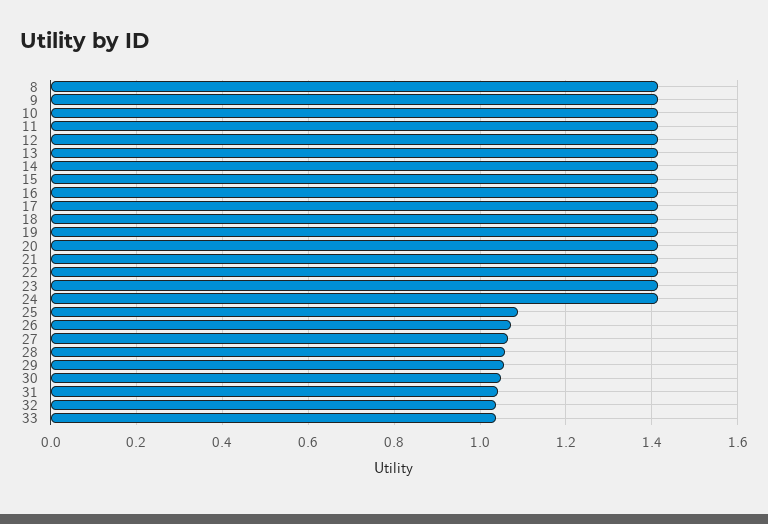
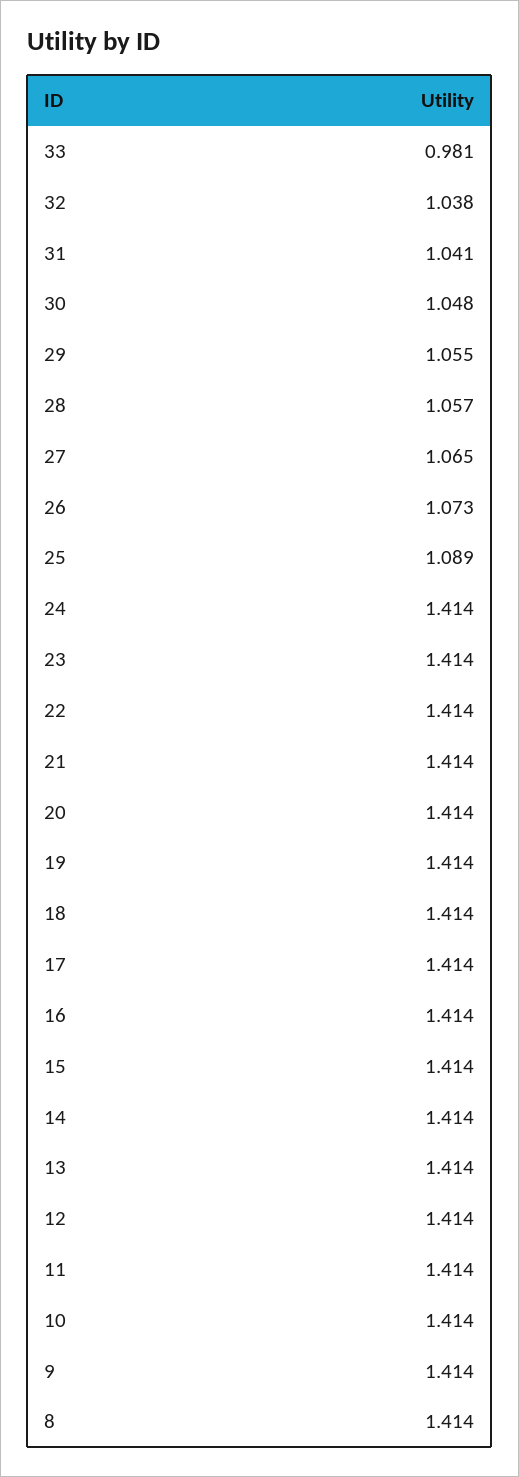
  {
    "8": 1.414,
    "9": 1.414,
    "10": 1.414,
    "11": 1.414,
    "12": 1.414,
    "13": 1.414,
    "14": 1.414,
    "15": 1.414,
    "16": 1.414,
    "17": 1.414,
    "18": 1.414,
    "19": 1.414,
    "20": 1.414,
    "21": 1.414,
    "22": 1.414,
    "23": 1.414,
    "24": 1.414,
    "25": 1.089,
    "26": 1.073,
    "27": 1.065,
    "28": 1.057,
    "29": 1.055,
    "30": 1.048,
    "31": 1.041,
    "32": 1.038,
-   "33": 1.04
+   "33": 0.981
  }

